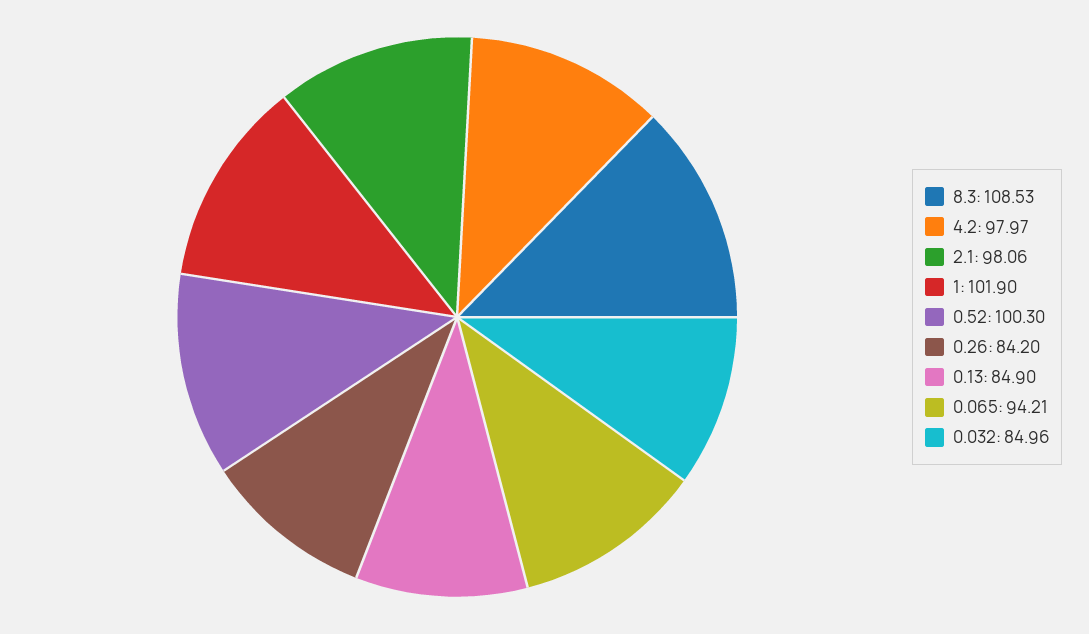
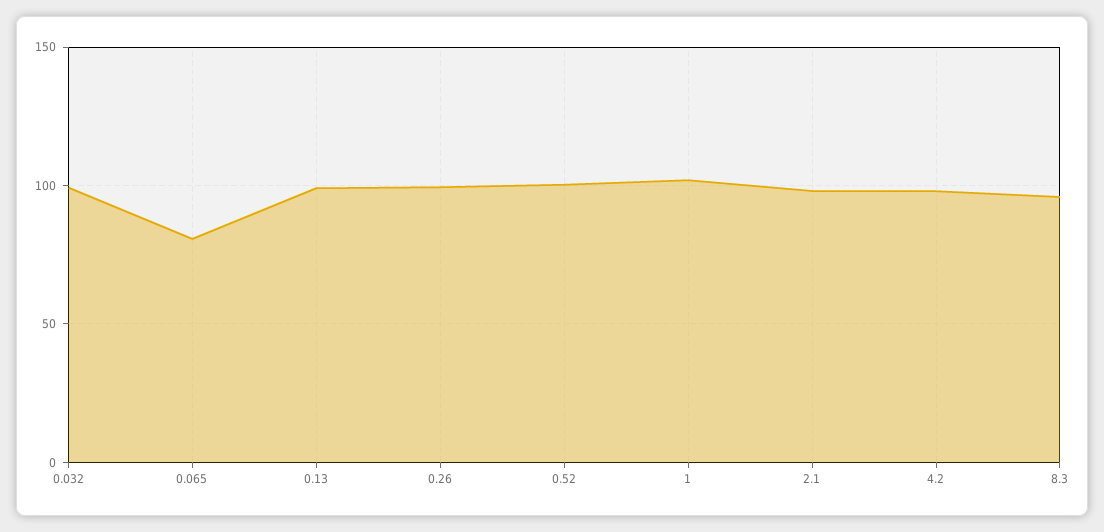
  {
-   "8.3": 108.53,
+   "8.3": 95,
    "4.2": 97.97,
    "2.1": 98.06,
    "1": 101.9,
    "0.52": 100.3,
-   "0.26": 84.2,
+   "0.26": 100,
-   "0.13": 84.9,
+   "0.13": 100,
-   "0.065": 94.21,
+   "0.065": 80,
-   "0.032": 84.96
+   "0.032": 100
  }

